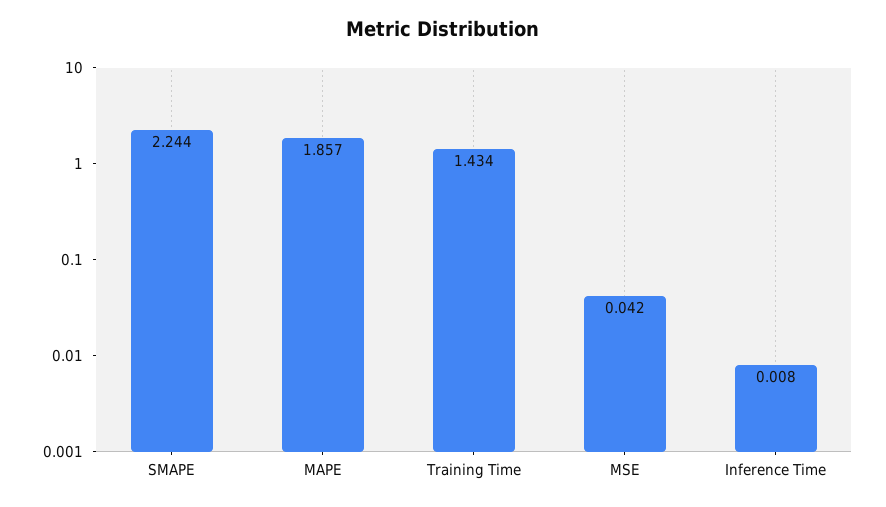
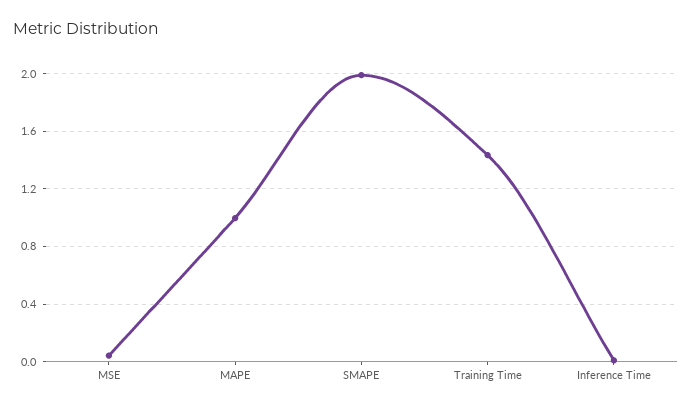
  {
-   "SMAPE": 2.244,
+   "SMAPE": 2,
-   "MAPE": 1.857,
+   "MAPE": 1,
    "Training Time": 1.434,
    "MSE": 0.042,
    "Inference Time": 0.008
  }

